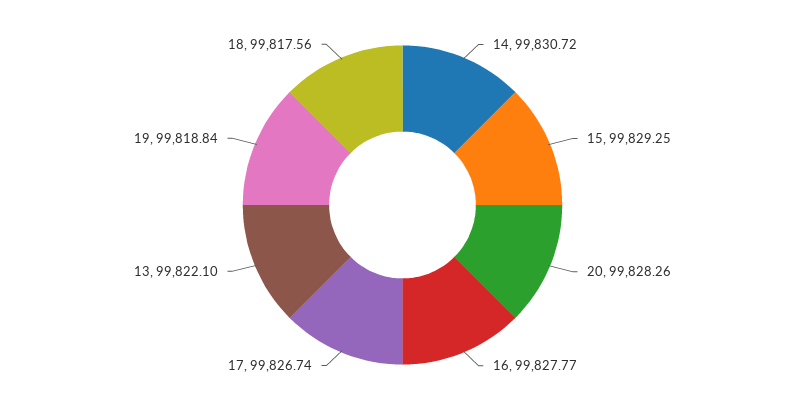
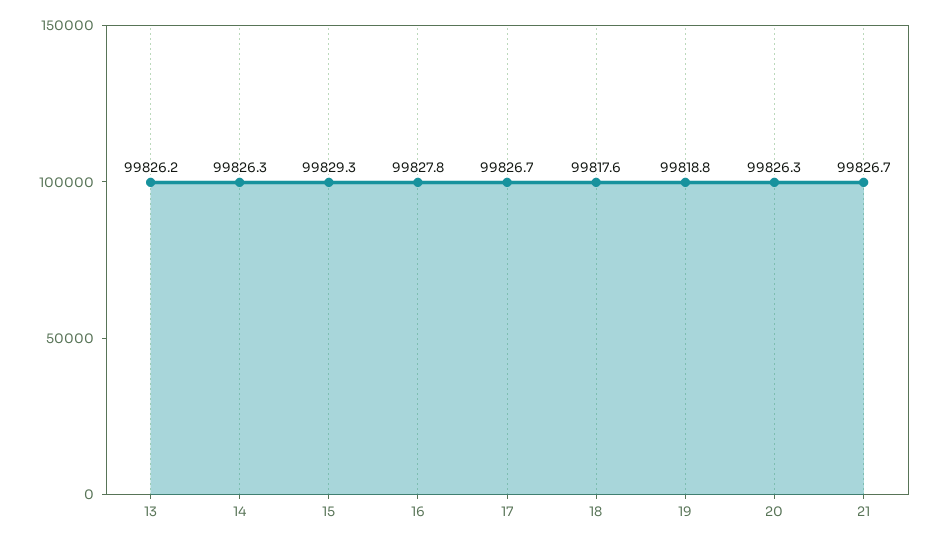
  {
-   "14": 99830.72,
+   "14": 99826.3,
    "15": 99829.25,
-   "20": 99828.26,
+   "20": 99826.3,
    "16": 99827.77,
    "17": 99826.74,
-   "13": 99822.1,
+   "13": 99826.2,
    "19": 99818.84,
-   "18": 99817.56
+   "18": 99817.56,
+   "21": 99826.7
  }

